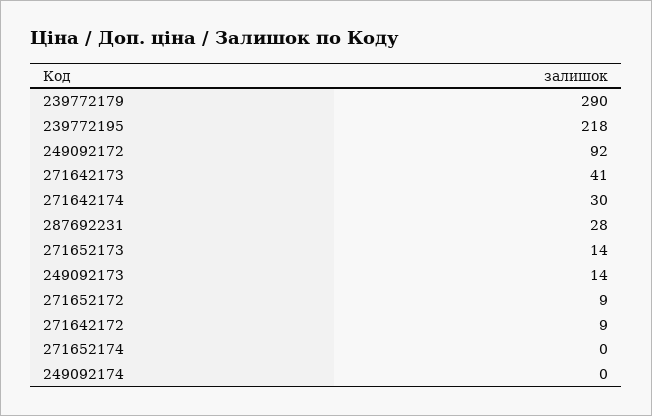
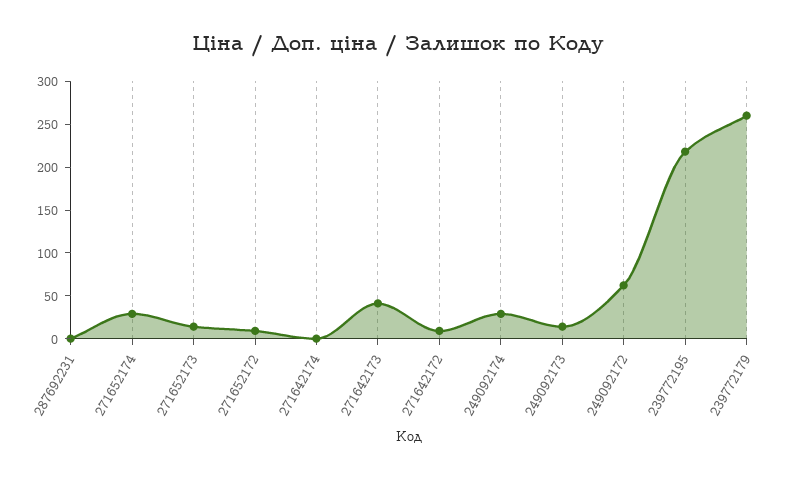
  {
-   "239772179": 290,
+   "239772179": 260,
    "239772195": 218,
-   "249092172": 92,
+   "249092172": 60,
    "271642173": 41,
-   "271642174": 30,
+   "271642174": 0,
-   "287692231": 28,
+   "287692231": 0,
    "271652173": 14,
    "249092173": 14,
    "271652172": 9,
    "271642172": 9,
-   "271652174": 0,
+   "271652174": 30,
-   "249092174": 0
+   "249092174": 30
  }

